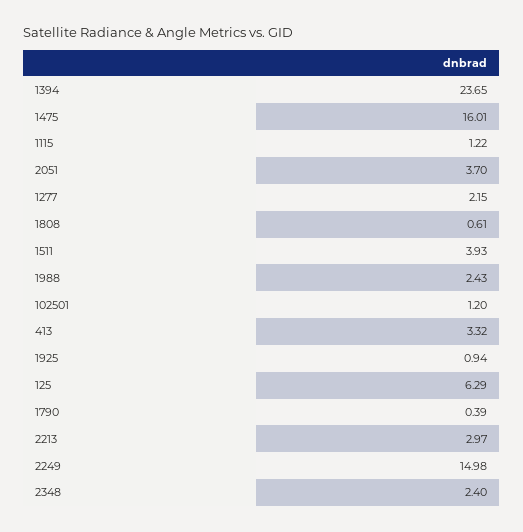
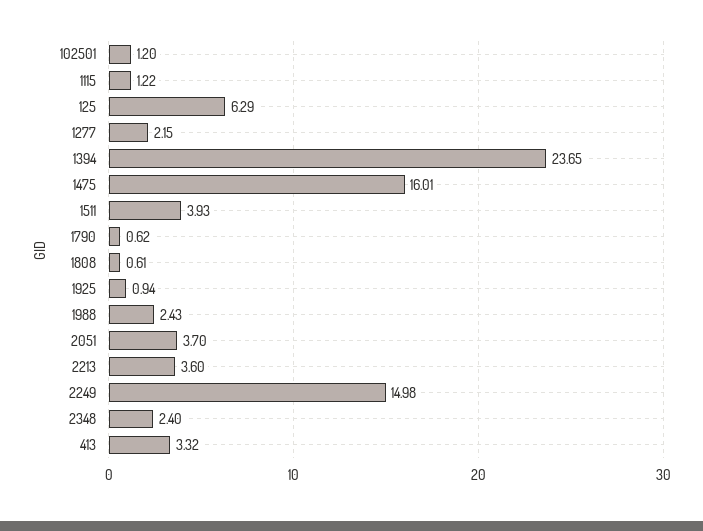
  {
    "1394": 23.65,
    "1475": 16.01,
    "1115": 1.22,
    "2051": 3.7,
    "1277": 2.15,
    "1808": 0.61,
    "1511": 3.93,
    "1988": 2.43,
    "102501": 1.2,
    "413": 3.32,
    "1925": 0.94,
    "125": 6.29,
-   "1790": 0.39,
+   "1790": 0.62,
-   "2213": 2.97,
+   "2213": 3.6,
    "2249": 14.98,
    "2348": 2.4
  }

